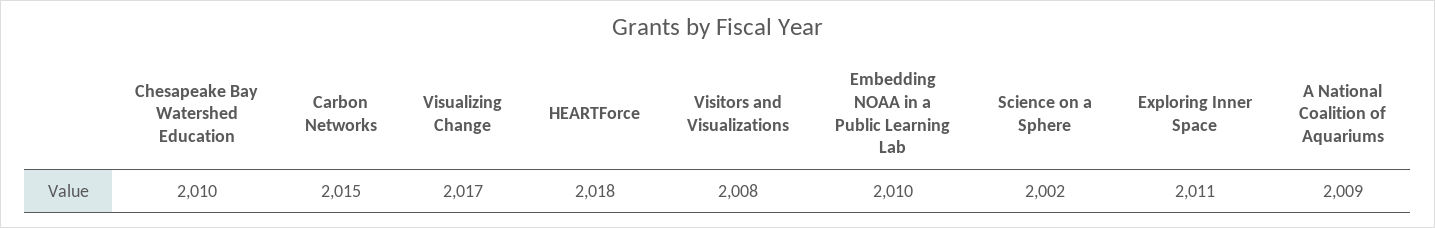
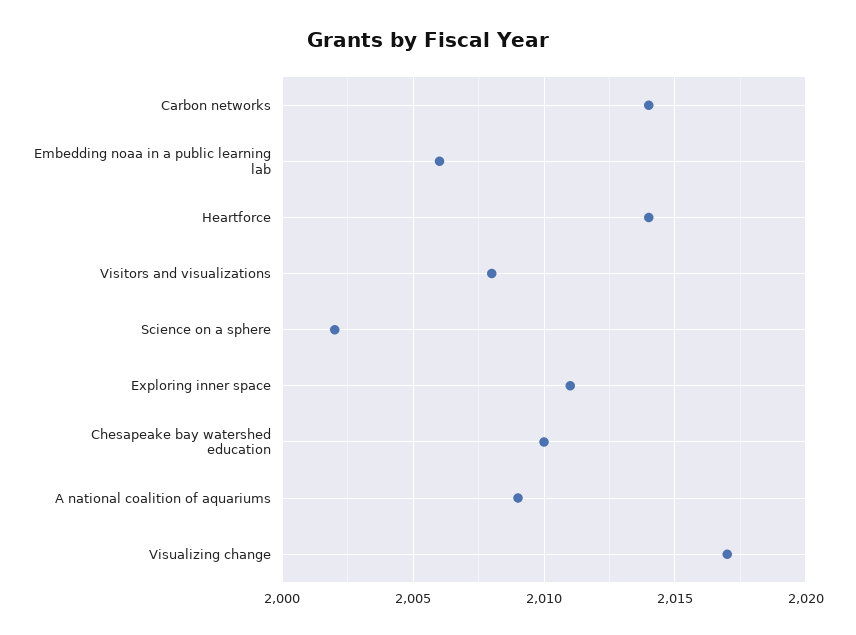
  {
    "Chesapeake Bay Watershed Education": 2010,
-   "Carbon Networks": 2015,
+   "Carbon Networks": 2014,
    "Visualizing Change": 2017,
-   "HEARTForce": 2018,
+   "HEARTForce": 2014,
    "Visitors and Visualizations": 2008,
-   "Embedding NOAA in a Public Learning Lab": 2010,
+   "Embedding NOAA in a Public Learning Lab": 2006,
    "Science on a Sphere": 2002,
    "Exploring Inner Space": 2011,
    "A National Coalition of Aquariums": 2009
  }

